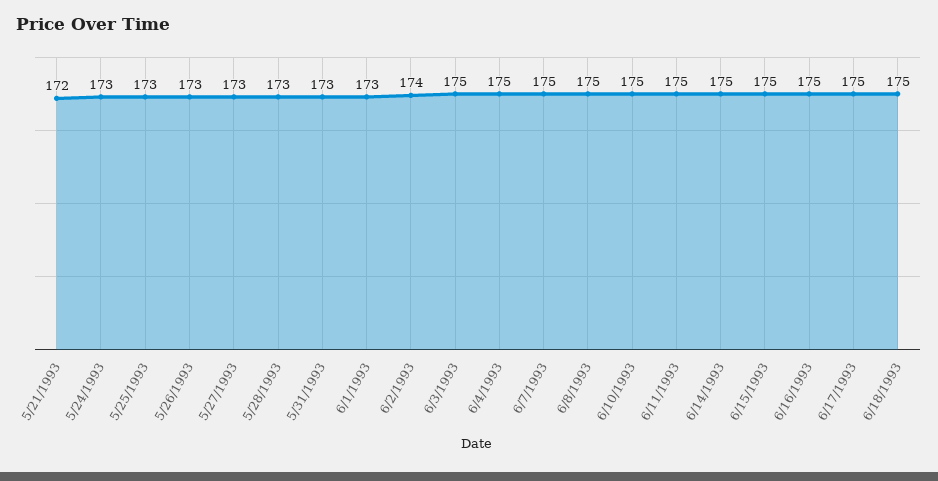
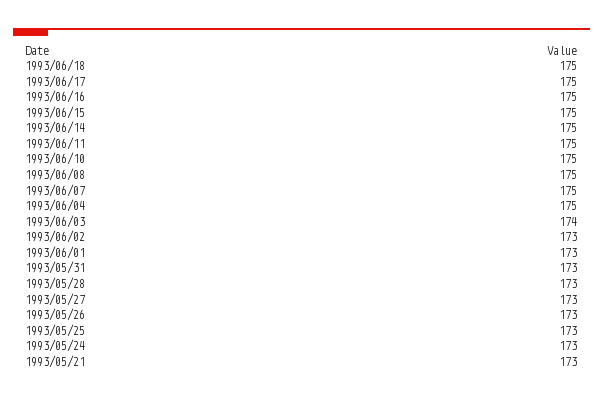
  {
-   "5/21/1993": 172,
+   "5/21/1993": 173,
    "5/24/1993": 173,
    "5/25/1993": 173,
    "5/26/1993": 173,
    "5/27/1993": 173,
    "5/28/1993": 173,
    "5/31/1993": 173,
    "6/1/1993": 173,
-   "6/2/1993": 174,
+   "6/2/1993": 173,
-   "6/3/1993": 175,
+   "6/3/1993": 174,
    "6/4/1993": 175,
    "6/7/1993": 175,
    "6/8/1993": 175,
    "6/10/1993": 175,
    "6/11/1993": 175,
    "6/14/1993": 175,
    "6/15/1993": 175,
    "6/16/1993": 175,
    "6/17/1993": 175,
    "6/18/1993": 175
  }

